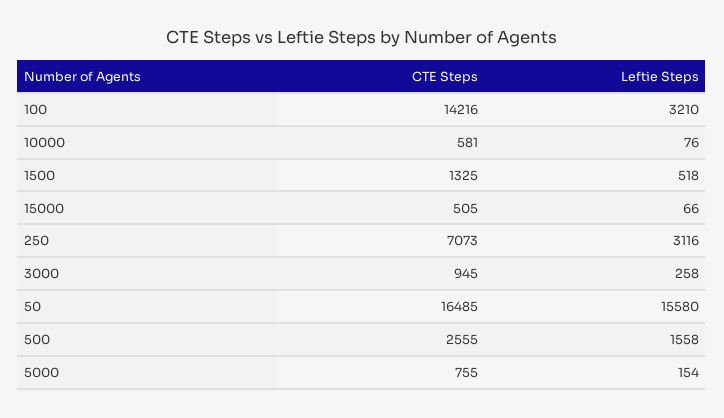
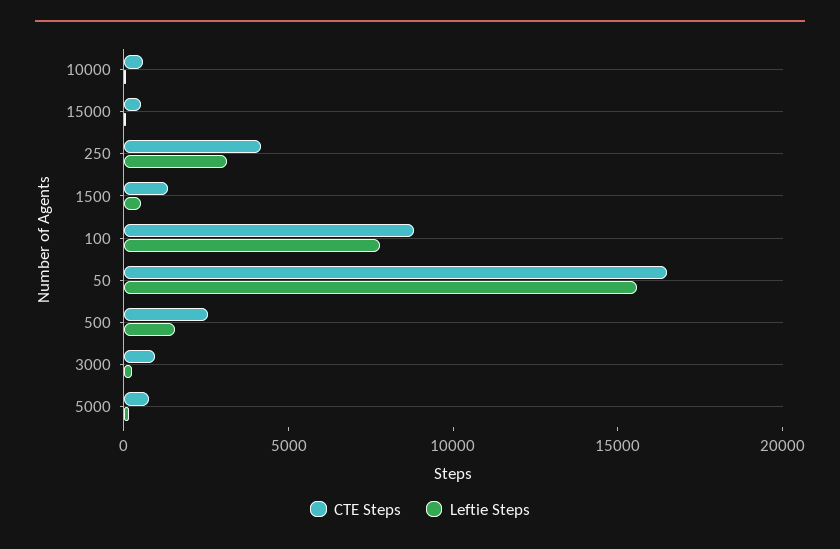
  {
    "CTE Steps": {
-     "100": 14216,
+     "100": 9000,
      "10000": 581,
      "1500": 1325,
      "15000": 505,
-     "250": 7073,
+     "250": 4000,
      "3000": 945,
      "50": 16485,
      "500": 2555,
      "5000": 755
    },
    "Leftie Steps": {
-     "100": 3210,
+     "100": 8000,
      "10000": 76,
      "1500": 518,
      "15000": 66,
      "250": 3116,
      "3000": 258,
      "50": 15580,
      "500": 1558,
      "5000": 154
    }
  }

